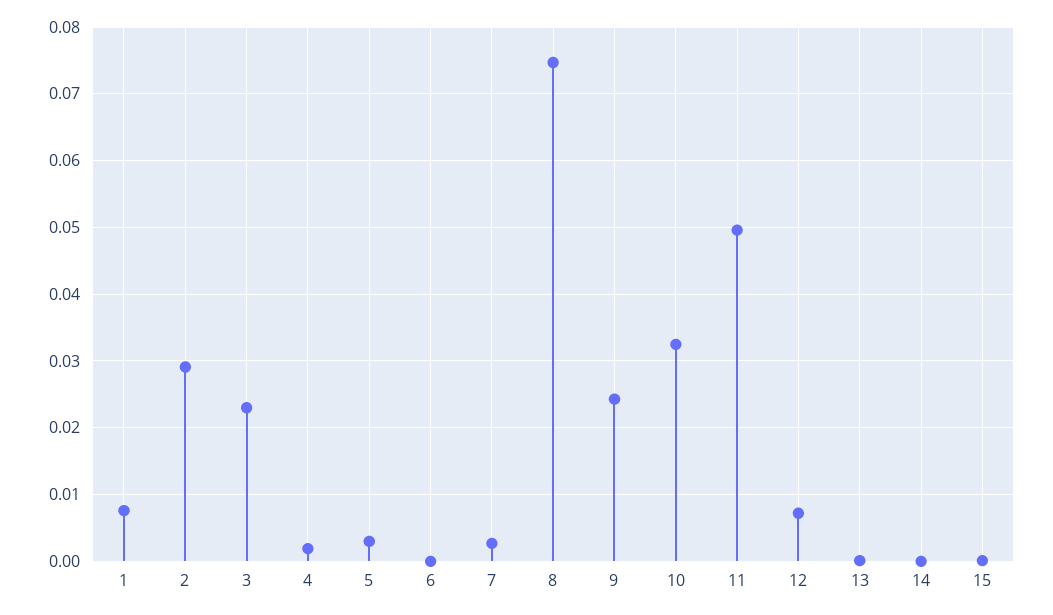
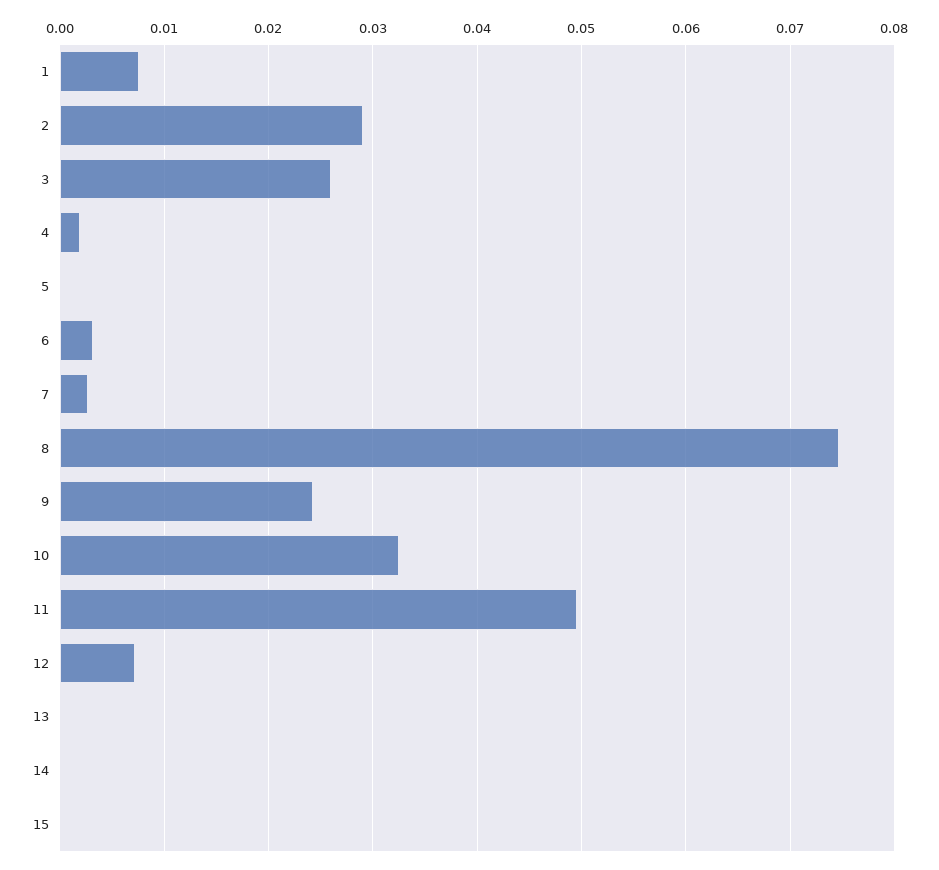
  {
    "1": 0.008,
    "2": 0.029,
-   "3": 0.023,
+   "3": 0.026,
    "4": 0.002,
-   "5": 0.003,
+   "5": 0,
-   "6": 0,
+   "6": 0.003,
    "7": 0.003,
    "8": 0.075,
    "9": 0.024,
    "10": 0.033,
    "11": 0.05,
    "12": 0.007,
    "13": 0,
    "14": 0,
    "15": 0
  }

